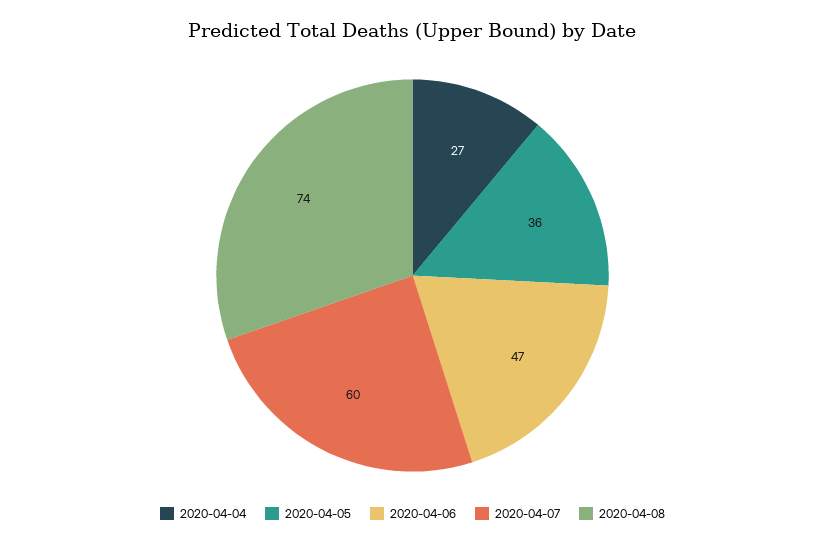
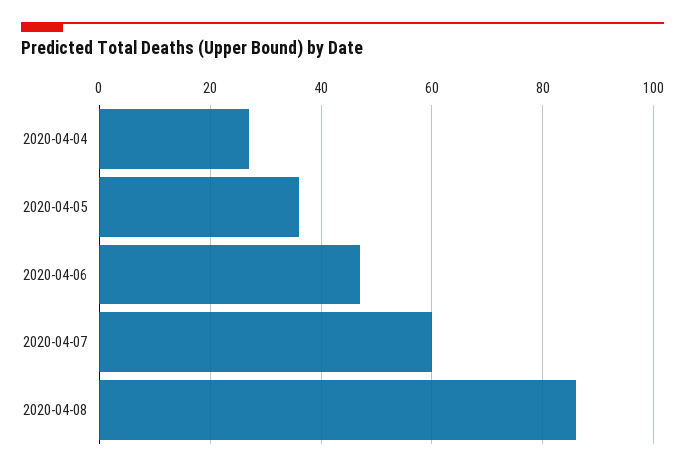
  {
    "2020-04-04": 27,
    "2020-04-05": 36,
    "2020-04-06": 47,
    "2020-04-07": 60,
-   "2020-04-08": 74
+   "2020-04-08": 85
  }

